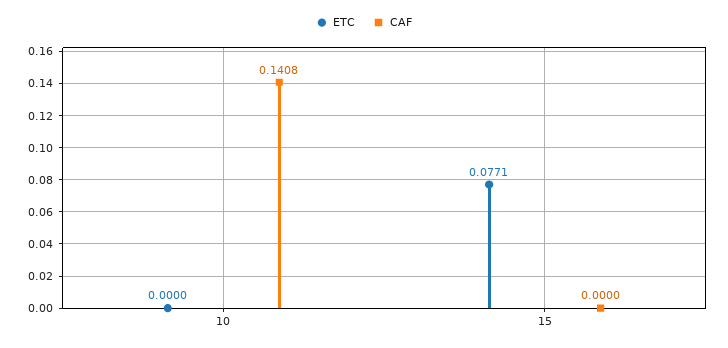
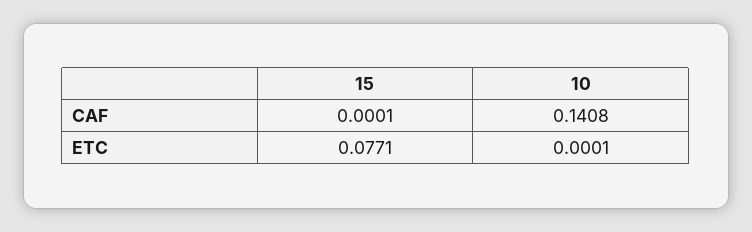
  {
    "ETC": {
-     "10": 0,
+     "10": 0.0001,
      "15": 0.0771
    },
    "CAF": {
      "10": 0.1408,
-     "15": 0
+     "15": 0.0001
    }
  }

